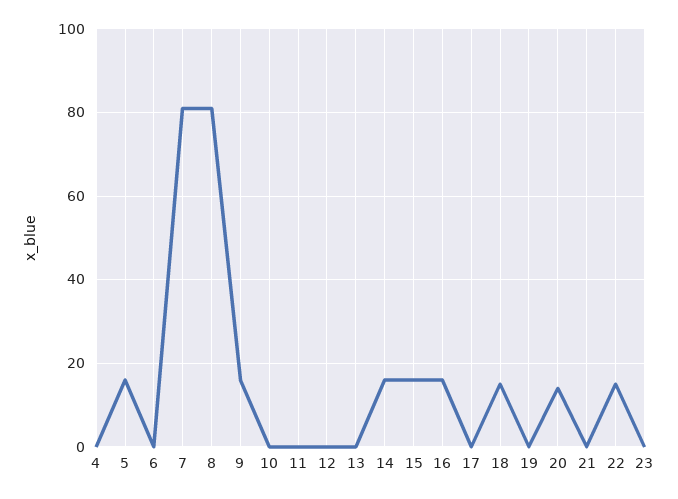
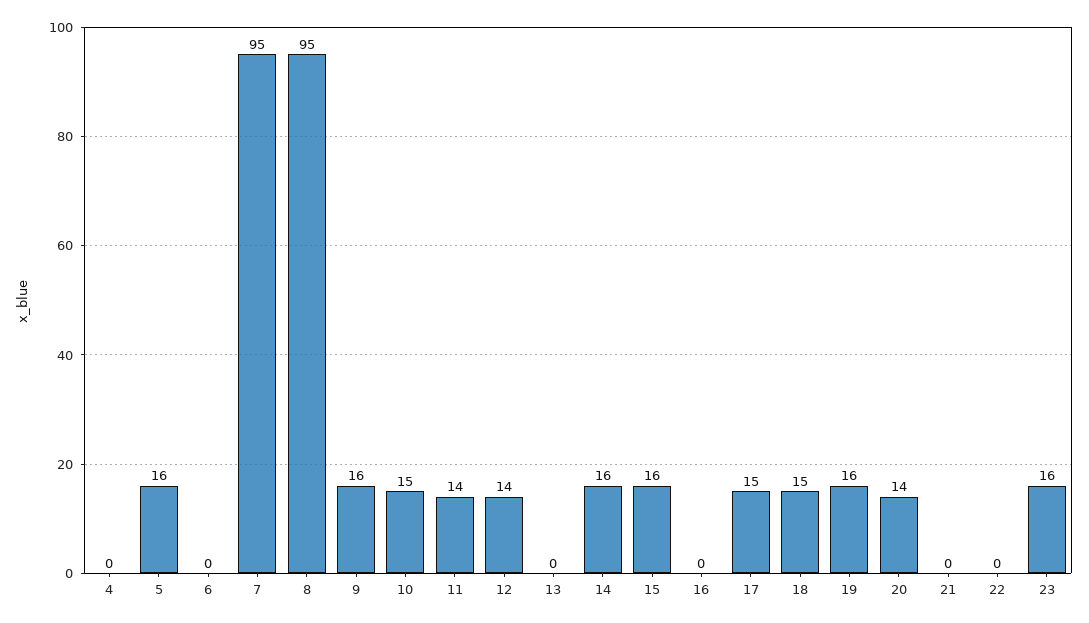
  {
    "4": 0,
    "5": 16,
    "6": 0,
-   "7": 80,
+   "7": 95,
-   "8": 80,
+   "8": 95,
    "9": 16,
-   "10": 0,
+   "10": 15,
-   "11": 0,
+   "11": 14,
-   "12": 0,
+   "12": 14,
    "13": 0,
    "14": 16,
    "15": 16,
-   "16": 15,
+   "16": 0,
-   "17": 0,
+   "17": 15,
    "18": 15,
-   "19": 0,
+   "19": 16,
    "20": 14,
    "21": 0,
-   "22": 15,
+   "22": 0,
-   "23": 0
+   "23": 16
  }

